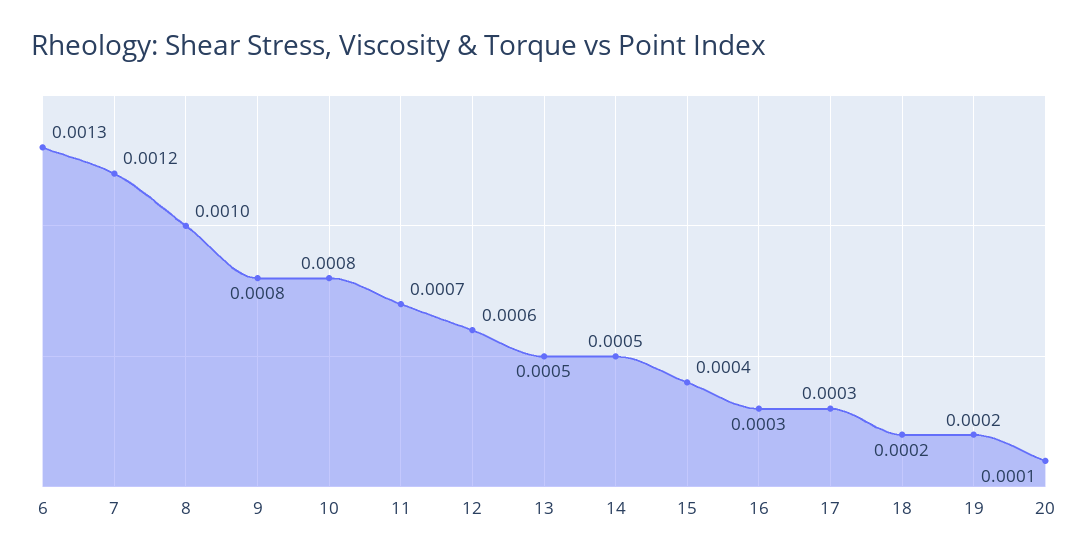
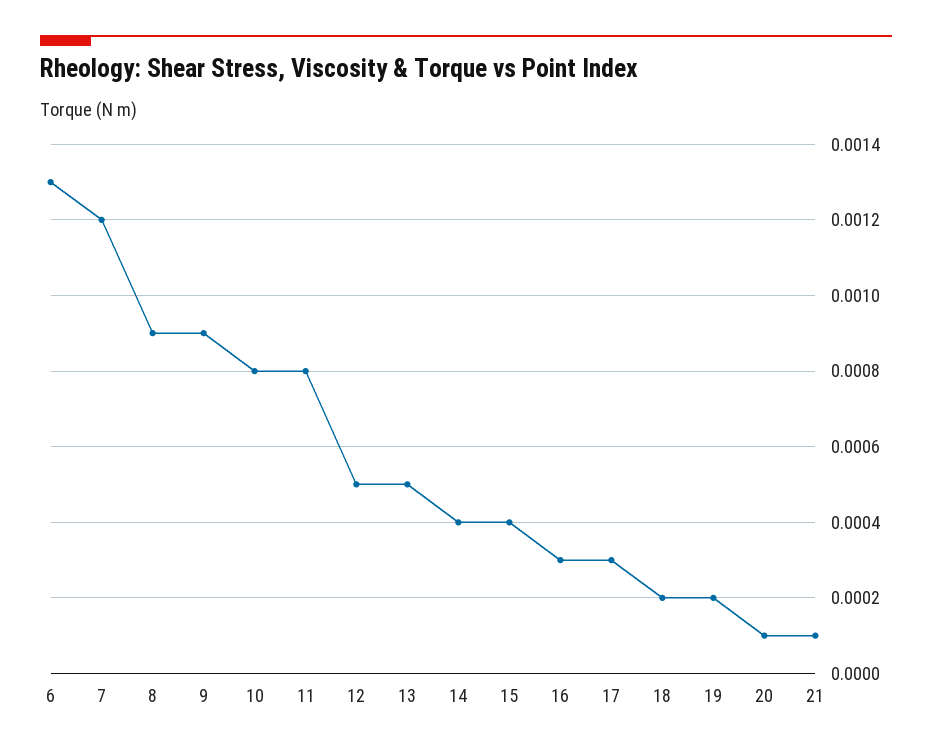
  {
    "6": 0.0013,
    "7": 0.0012,
-   "8": 0.001,
+   "8": 0.0009,
-   "9": 0.0008,
+   "9": 0.0009,
    "10": 0.0008,
-   "11": 0.0007,
+   "11": 0.0008,
-   "12": 0.0006,
+   "12": 0.0005,
    "13": 0.0005,
-   "14": 0.0005,
+   "14": 0.0004,
    "15": 0.0004,
    "16": 0.0003,
    "17": 0.0003,
    "18": 0.0002,
    "19": 0.0002,
-   "20": 0.0001
+   "20": 0.0001,
+   "21": 0.0001
  }

